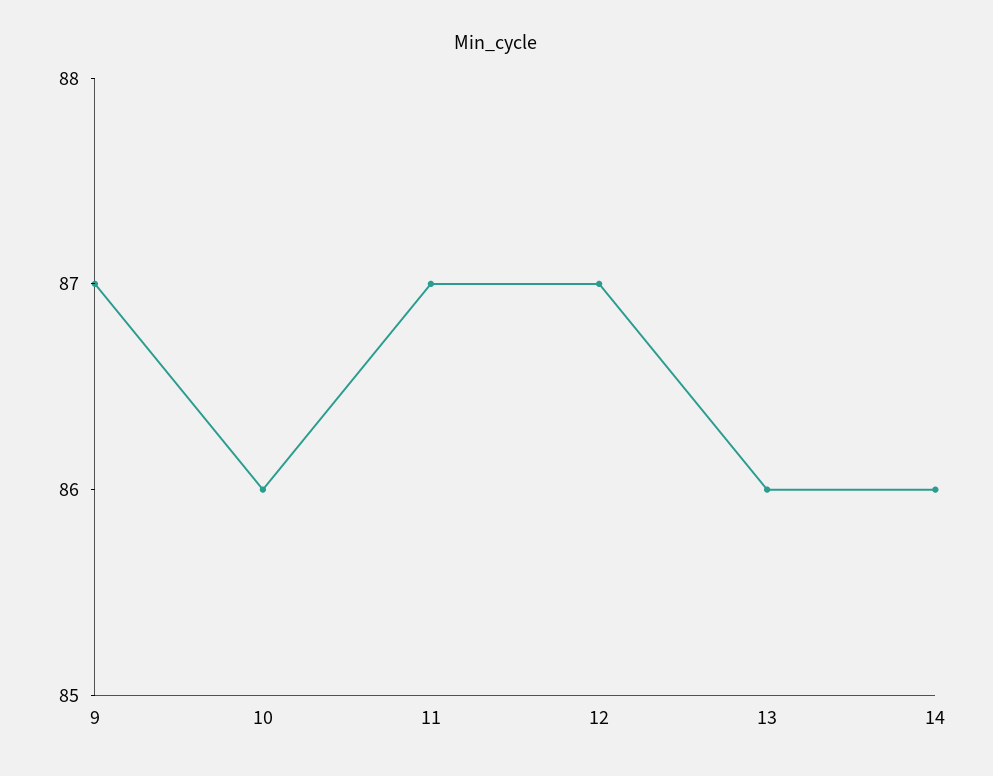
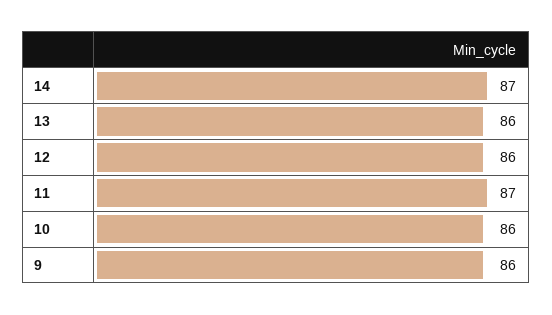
  {
-   "9": 87,
+   "9": 86,
    "10": 86,
    "11": 87,
-   "12": 87,
+   "12": 86,
    "13": 86,
-   "14": 86
+   "14": 87
  }

